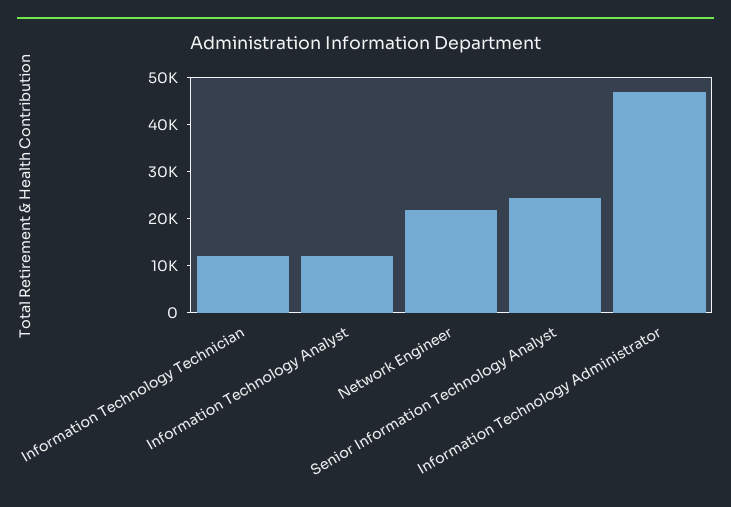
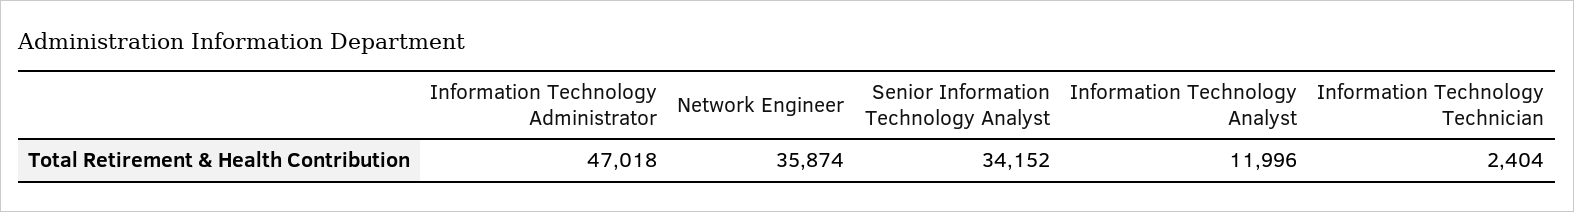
  {
-   "Information Technology Technician": 12000,
+   "Information Technology Technician": 2404,
    "Information Technology Analyst": 11996,
-   "Network Engineer": 22000,
+   "Network Engineer": 35874,
-   "Senior Information Technology Analyst": 24000,
+   "Senior Information Technology Analyst": 34152,
    "Information Technology Administrator": 47018
  }

